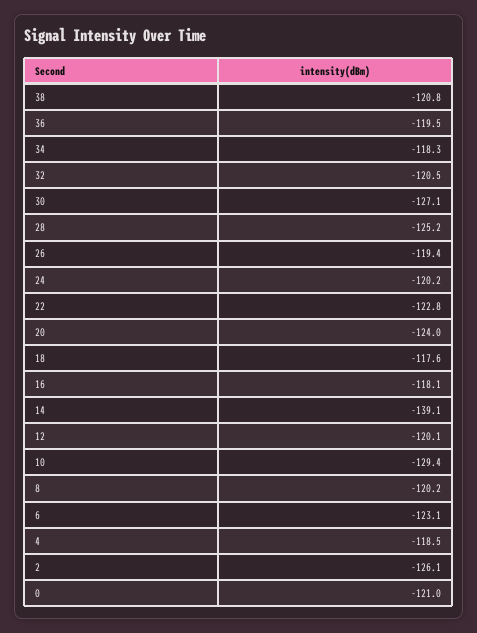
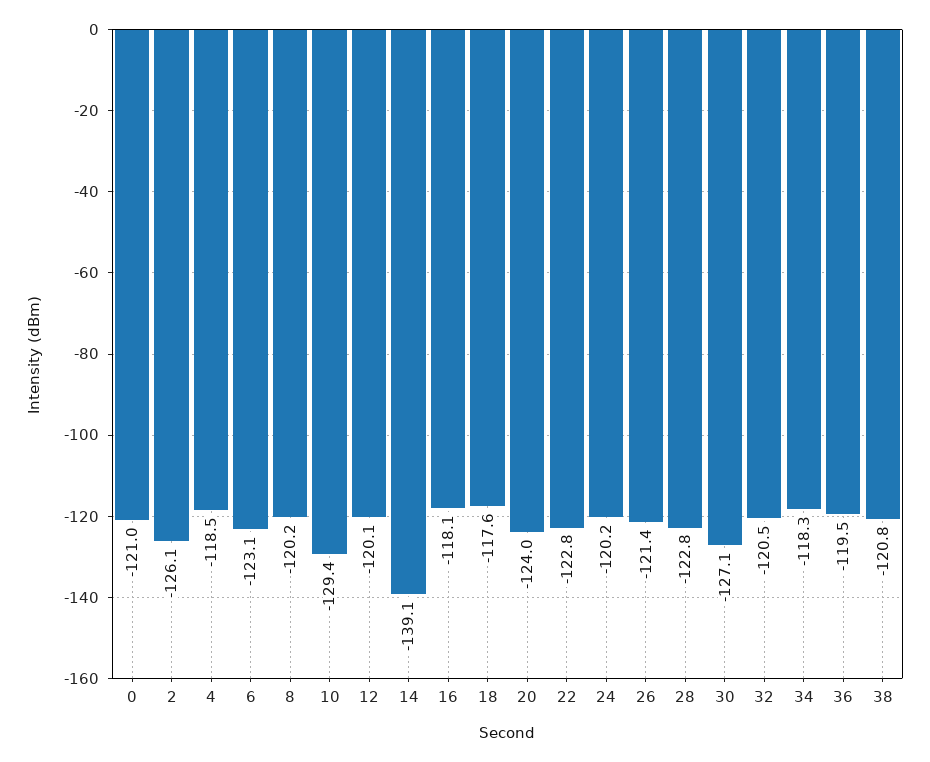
  {
    "38": -120.8,
    "36": -119.5,
    "34": -118.3,
    "32": -120.5,
    "30": -127.1,
-   "28": -125.2,
+   "28": -122.8,
-   "26": -119.4,
+   "26": -121.4,
    "24": -120.2,
    "22": -122.8,
    "20": -124,
    "18": -117.6,
    "16": -118.1,
    "14": -139.1,
    "12": -120.1,
    "10": -129.4,
    "8": -120.2,
    "6": -123.1,
    "4": -118.5,
    "2": -126.1,
    "0": -121
  }

